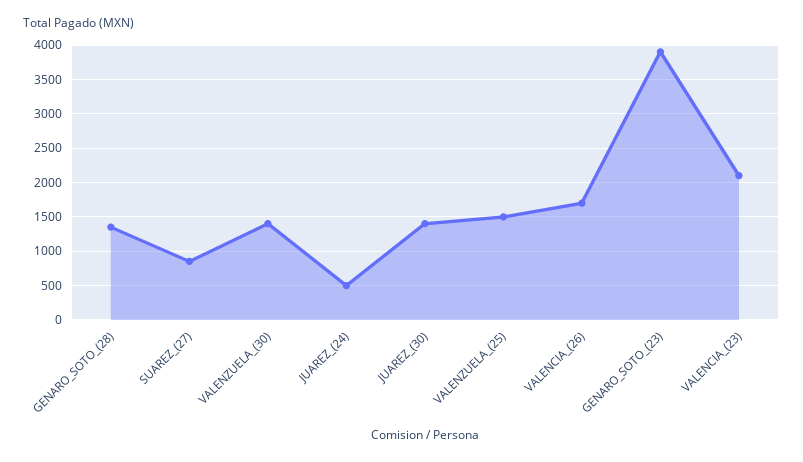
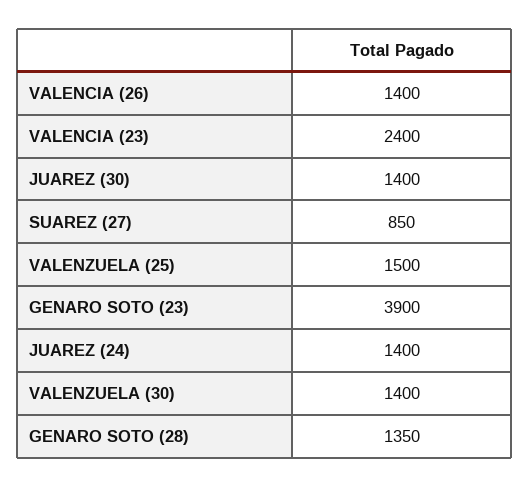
  {
    "GENARO_SOTO_(28)": 1350,
    "SUAREZ_(27)": 850,
    "VALENZUELA_(30)": 1400,
-   "JUAREZ_(24)": 500,
+   "JUAREZ_(24)": 1400,
    "JUAREZ_(30)": 1400,
    "VALENZUELA_(25)": 1500,
-   "VALENCIA_(26)": 1700,
+   "VALENCIA_(26)": 1400,
    "GENARO_SOTO_(23)": 3900,
-   "VALENCIA_(23)": 2100
+   "VALENCIA_(23)": 2400
  }

